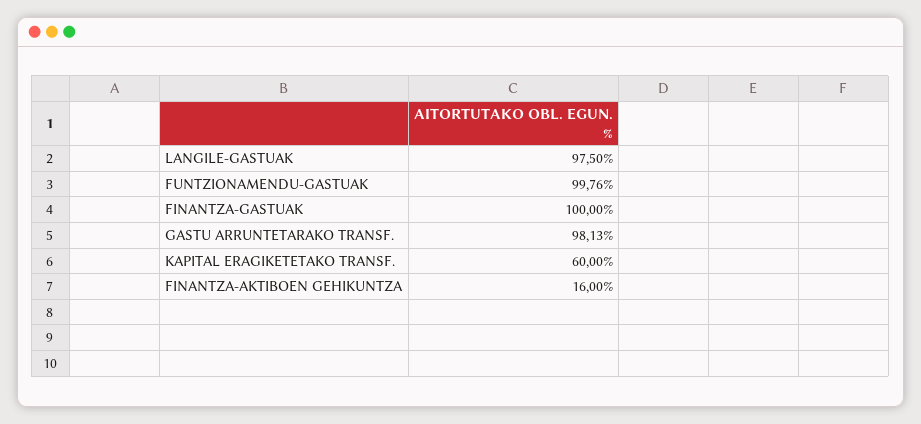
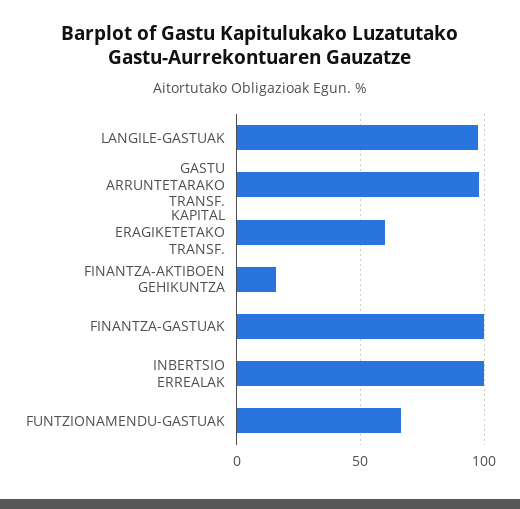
  {
    "LANGILE-GASTUAK": 97.5,
-   "FUNTZIONAMENDU-GASTUAK": 99.76,
+   "FUNTZIONAMENDU-GASTUAK": 65,
    "FINANTZA-GASTUAK": 100,
    "GASTU ARRUNTETARAKO TRANSF.": 98.13,
    "KAPITAL ERAGIKETETAKO TRANSF.": 60,
-   "FINANTZA-AKTIBOEN GEHIKUNTZA": 16
+   "FINANTZA-AKTIBOEN GEHIKUNTZA": 16,
+   "INBERTSIO ERREALAK": 100
  }

